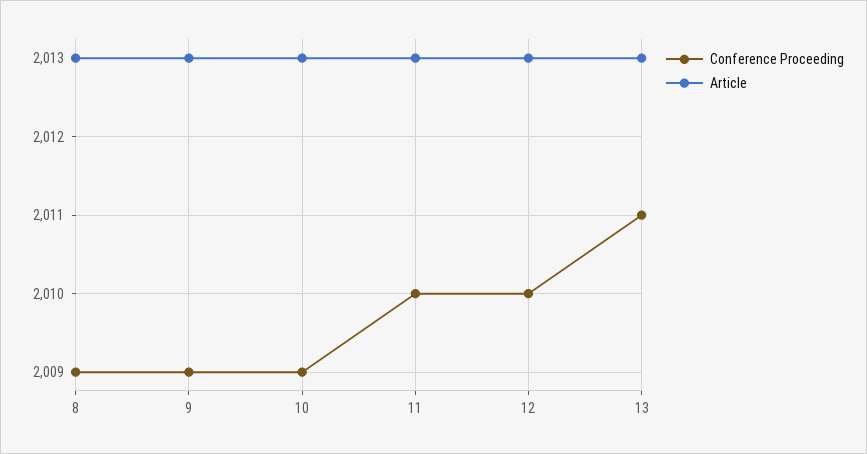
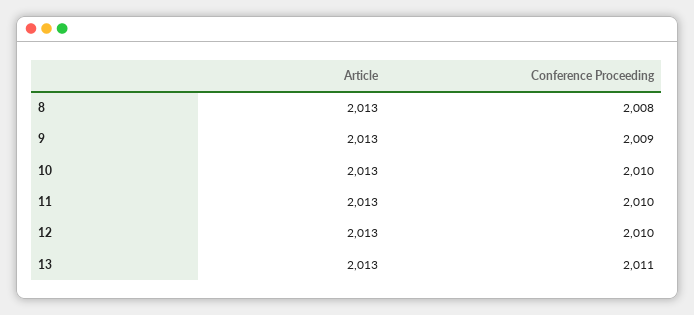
  {
    "Conference Proceeding": {
-     "8": 2009,
+     "8": 2008,
      "9": 2009,
-     "10": 2009,
+     "10": 2010,
      "11": 2010,
      "12": 2010,
      "13": 2011
    },
    "Article": {
      "8": 2013,
      "9": 2013,
      "10": 2013,
      "11": 2013,
      "12": 2013,
      "13": 2013
    }
  }

